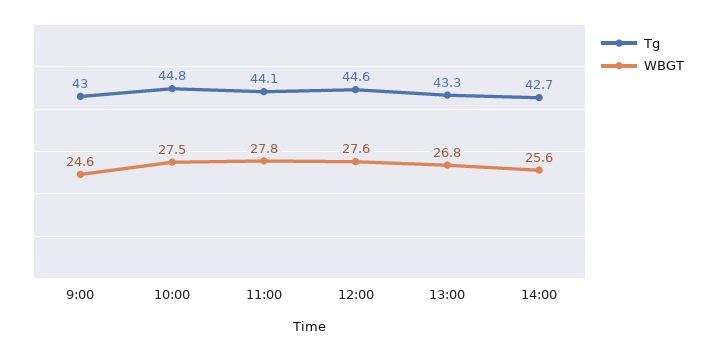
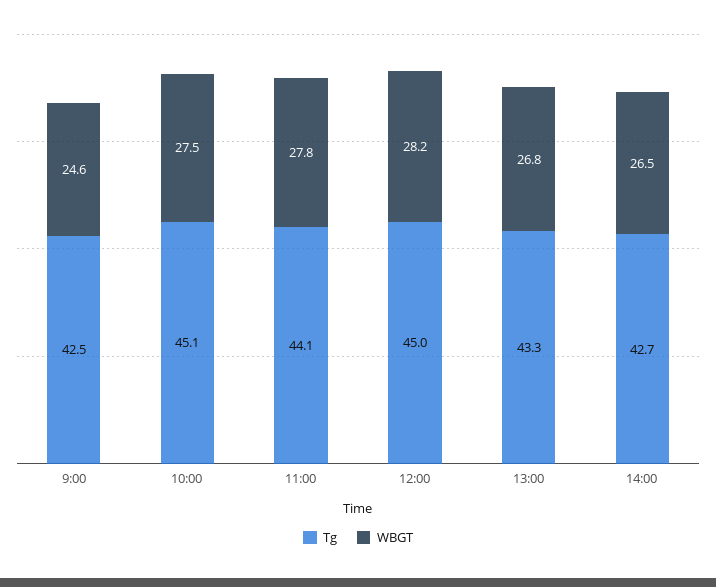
  {
    "Tg": {
-     "9:00": 43,
+     "9:00": 42.5,
-     "10:00": 44.8,
+     "10:00": 45.1,
      "11:00": 44.1,
-     "12:00": 44.6,
+     "12:00": 45,
      "13:00": 43.3,
      "14:00": 42.7
    },
    "WBGT": {
      "9:00": 24.6,
      "10:00": 27.5,
      "11:00": 27.8,
-     "12:00": 27.6,
+     "12:00": 28.2,
      "13:00": 26.8,
-     "14:00": 25.6
+     "14:00": 26.5
    }
  }

